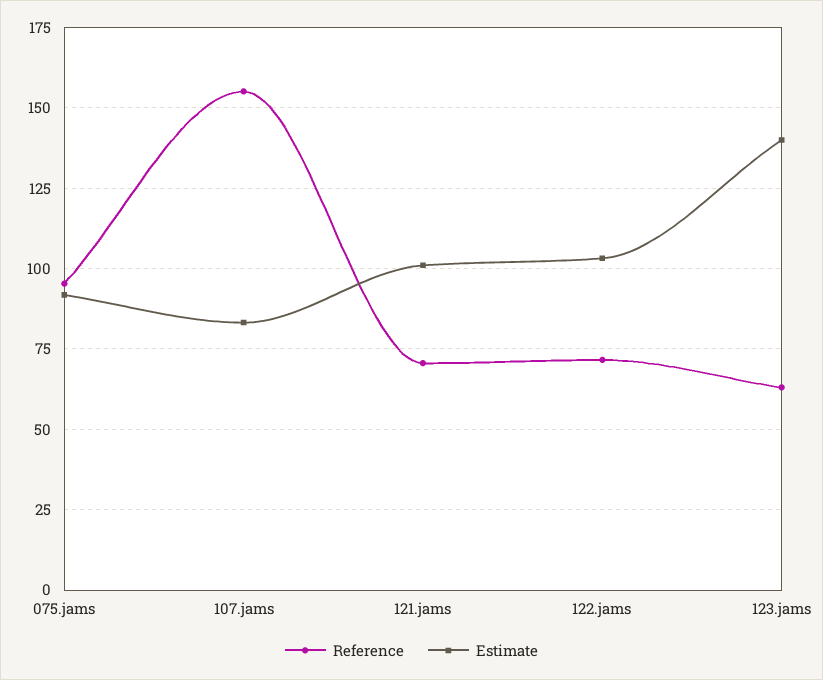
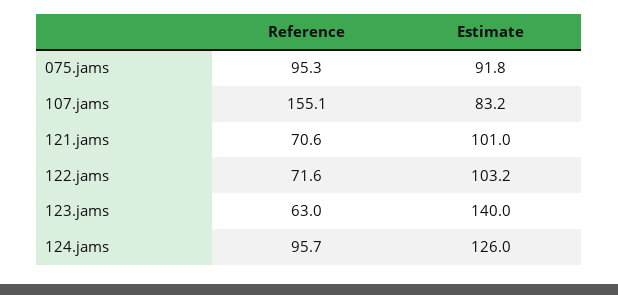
  {
    "Reference": {
      "075.jams": 95.3,
      "107.jams": 155.1,
      "121.jams": 70.6,
      "122.jams": 71.6,
-     "123.jams": 63
+     "123.jams": 63,
+     "124.jams": 95.7
    },
    "Estimate": {
      "075.jams": 91.8,
      "107.jams": 83.2,
      "121.jams": 101,
      "122.jams": 103.2,
-     "123.jams": 140
+     "123.jams": 140,
+     "124.jams": 126
    }
  }

